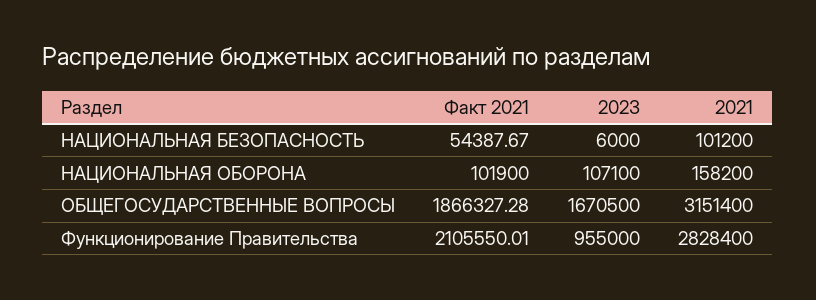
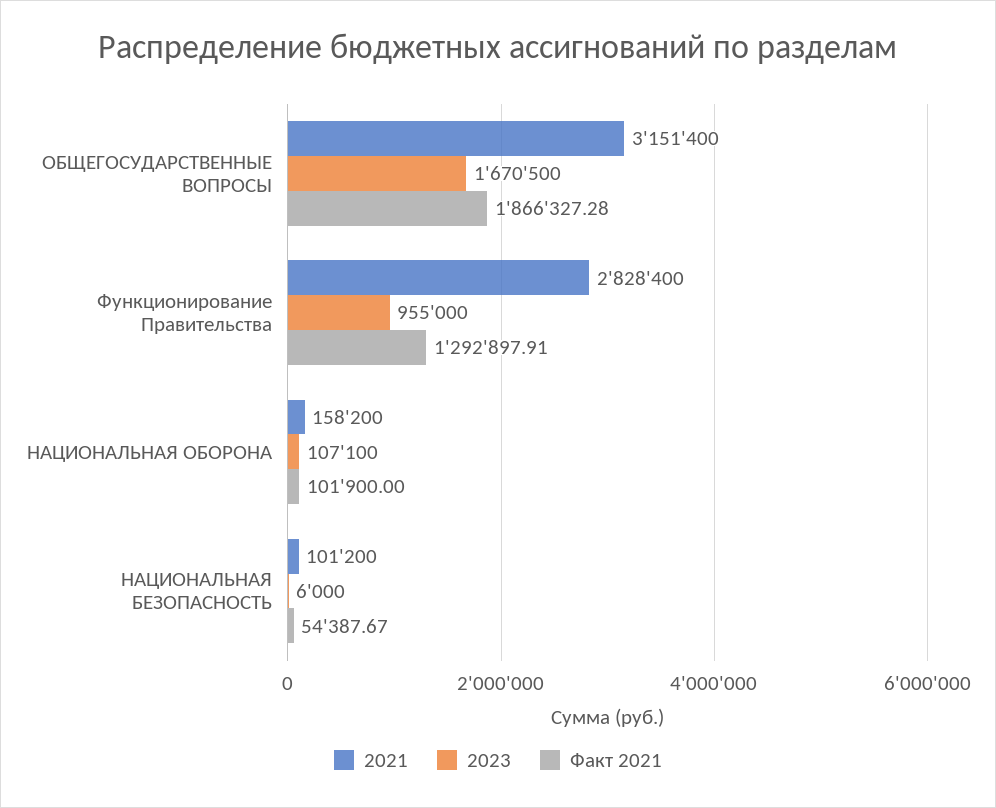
  {
    "Факт 2021": {
      "НАЦИОНАЛЬНАЯ БЕЗОПАСНОСТЬ": 54387.67,
      "НАЦИОНАЛЬНАЯ ОБОРОНА": 101900,
      "ОБЩЕГОСУДАРСТВЕННЫЕ ВОПРОСЫ": 1866327.28,
-     "Функционирование Правительства": 2105550.01
+     "Функционирование Правительства": 1292897.91
    },
    "2023": {
      "НАЦИОНАЛЬНАЯ БЕЗОПАСНОСТЬ": 6000,
      "НАЦИОНАЛЬНАЯ ОБОРОНА": 107100,
      "ОБЩЕГОСУДАРСТВЕННЫЕ ВОПРОСЫ": 1670500,
      "Функционирование Правительства": 955000
    },
    "2021": {
      "НАЦИОНАЛЬНАЯ БЕЗОПАСНОСТЬ": 101200,
      "НАЦИОНАЛЬНАЯ ОБОРОНА": 158200,
      "ОБЩЕГОСУДАРСТВЕННЫЕ ВОПРОСЫ": 3151400,
      "Функционирование Правительства": 2828400
    }
  }

